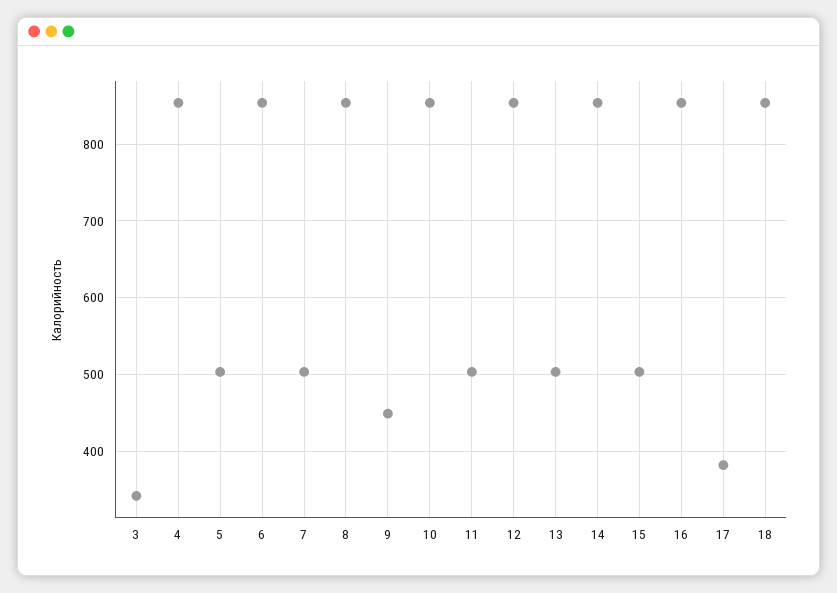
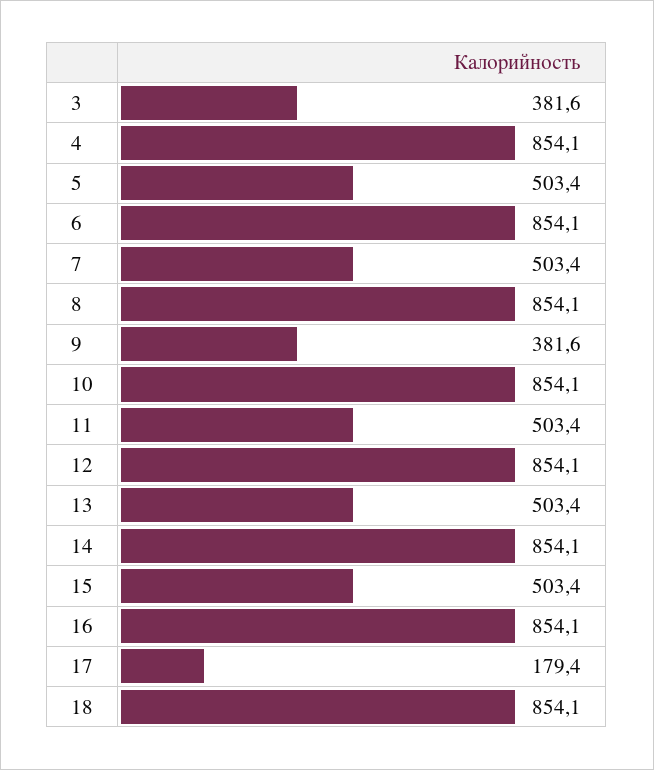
  {
-   "3": 340,
+   "3": 381.6,
    "4": 854.1,
    "5": 503.4,
    "6": 854.1,
    "7": 503.4,
    "8": 854.1,
-   "9": 450,
+   "9": 381.6,
    "10": 854.1,
    "11": 503.4,
    "12": 854.1,
    "13": 503.4,
    "14": 854.1,
    "15": 503.4,
    "16": 854.1,
-   "17": 380,
+   "17": 179.4,
    "18": 854.1
  }

